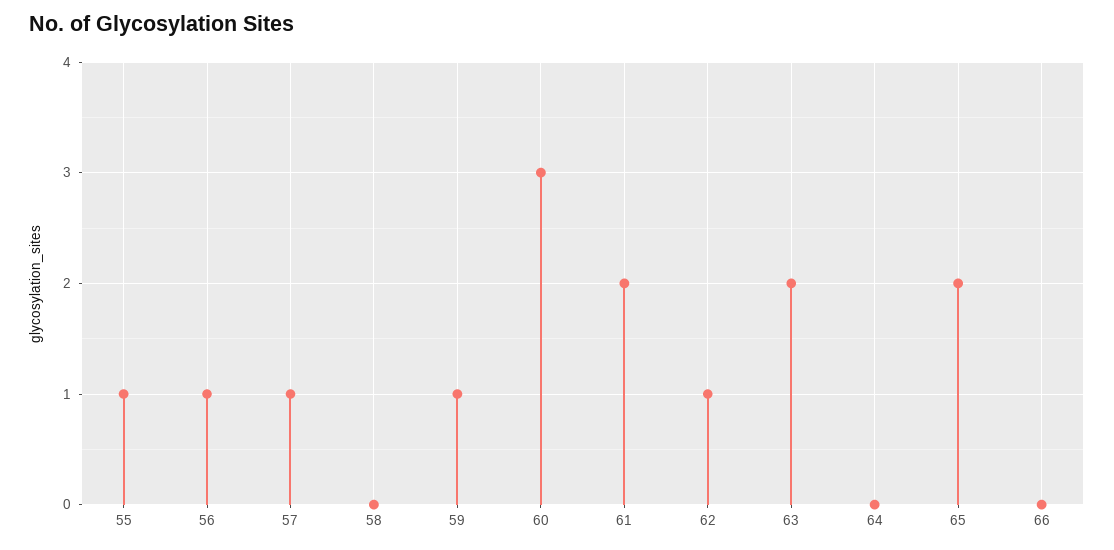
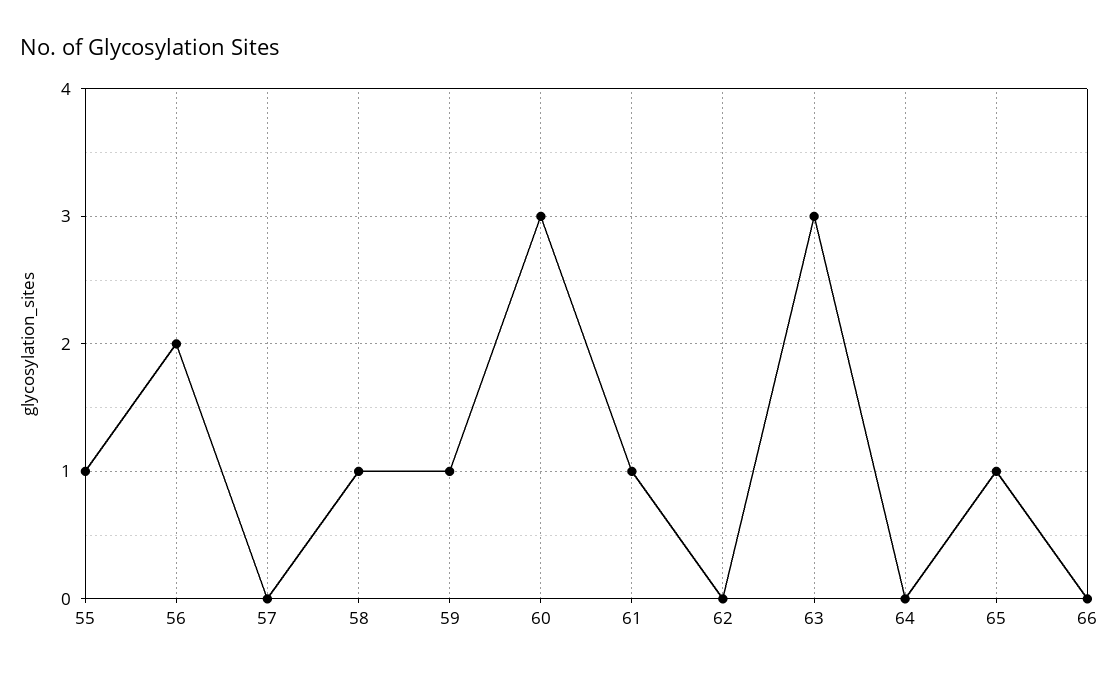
  {
    "55": 1,
-   "56": 1,
+   "56": 2,
-   "57": 1,
+   "57": 0,
-   "58": 0,
+   "58": 1,
    "59": 1,
    "60": 3,
-   "61": 2,
+   "61": 1,
-   "62": 1,
+   "62": 0,
-   "63": 2,
+   "63": 3,
    "64": 0,
-   "65": 2,
+   "65": 1,
    "66": 0
  }

